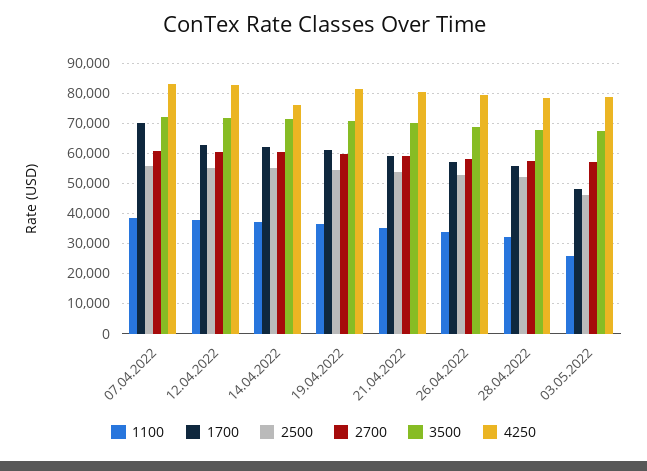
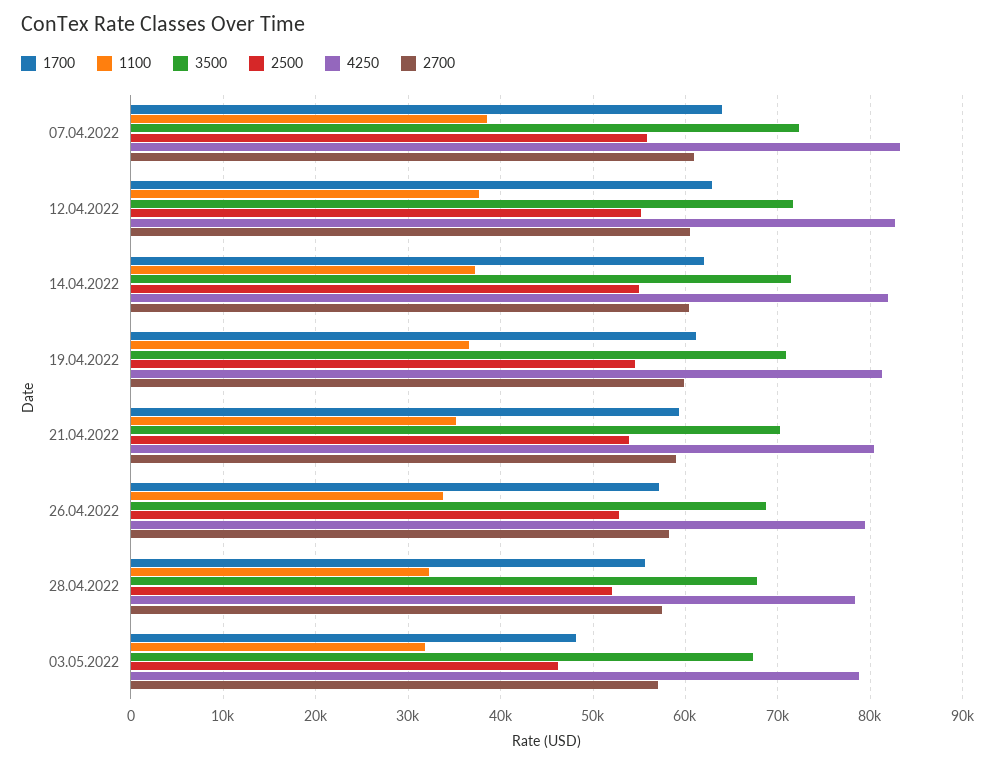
  {
    "1100": {
      "07.04.2022": 39000,
      "12.04.2022": 38000,
      "14.04.2022": 37000,
      "19.04.2022": 37000,
      "21.04.2022": 35000,
      "26.04.2022": 34000,
      "28.04.2022": 32000,
-     "03.05.2022": 26000
+     "03.05.2022": 32000
    },
    "1700": {
-     "07.04.2022": 70000,
+     "07.04.2022": 64000,
      "12.04.2022": 63000,
      "14.04.2022": 62000,
      "19.04.2022": 61000,
      "21.04.2022": 59000,
      "26.04.2022": 57000,
      "28.04.2022": 56000,
      "03.05.2022": 48000
    },
    "2500": {
      "07.04.2022": 56000,
      "12.04.2022": 55000,
      "14.04.2022": 55000,
      "19.04.2022": 55000,
      "21.04.2022": 54000,
      "26.04.2022": 53000,
      "28.04.2022": 52000,
      "03.05.2022": 46000
    },
    "2700": {
      "07.04.2022": 61000,
      "12.04.2022": 60000,
      "14.04.2022": 60000,
      "19.04.2022": 60000,
      "21.04.2022": 59000,
      "26.04.2022": 58000,
      "28.04.2022": 57000,
      "03.05.2022": 57000
    },
    "3500": {
      "07.04.2022": 72000,
      "12.04.2022": 72000,
      "14.04.2022": 71000,
      "19.04.2022": 71000,
      "21.04.2022": 70000,
      "26.04.2022": 69000,
      "28.04.2022": 68000,
      "03.05.2022": 67000
    },
    "4250": {
      "07.04.2022": 83000,
      "12.04.2022": 83000,
-     "14.04.2022": 76000,
+     "14.04.2022": 82000,
      "19.04.2022": 81000,
      "21.04.2022": 80000,
      "26.04.2022": 79000,
      "28.04.2022": 78000,
      "03.05.2022": 79000
    }
  }

